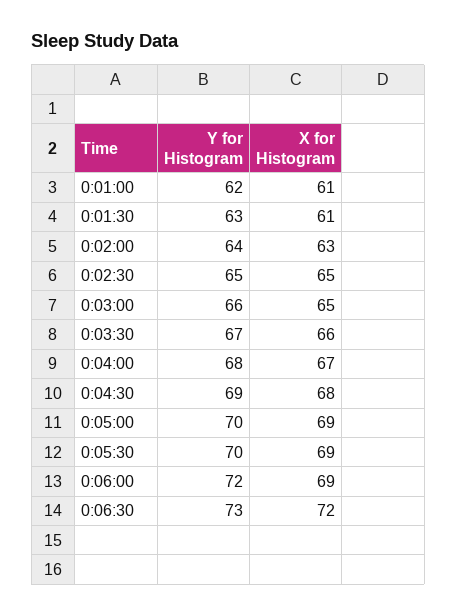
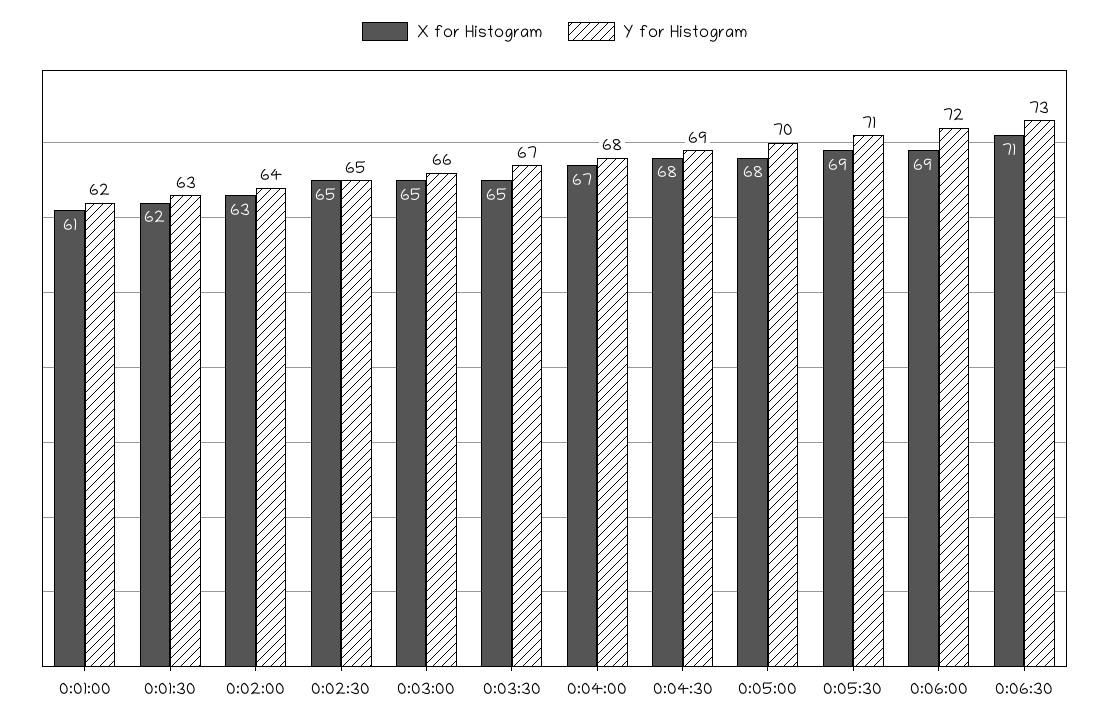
  {
    "Y for Histogram": {
      "0:01:00": 62,
      "0:01:30": 63,
      "0:02:00": 64,
      "0:02:30": 65,
      "0:03:00": 66,
      "0:03:30": 67,
      "0:04:00": 68,
      "0:04:30": 69,
      "0:05:00": 70,
-     "0:05:30": 70,
+     "0:05:30": 71,
      "0:06:00": 72,
      "0:06:30": 73
    },
    "X for Histogram": {
      "0:01:00": 61,
-     "0:01:30": 61,
+     "0:01:30": 62,
      "0:02:00": 63,
      "0:02:30": 65,
      "0:03:00": 65,
-     "0:03:30": 66,
+     "0:03:30": 65,
      "0:04:00": 67,
      "0:04:30": 68,
-     "0:05:00": 69,
+     "0:05:00": 68,
      "0:05:30": 69,
      "0:06:00": 69,
-     "0:06:30": 72
+     "0:06:30": 71
    }
  }

